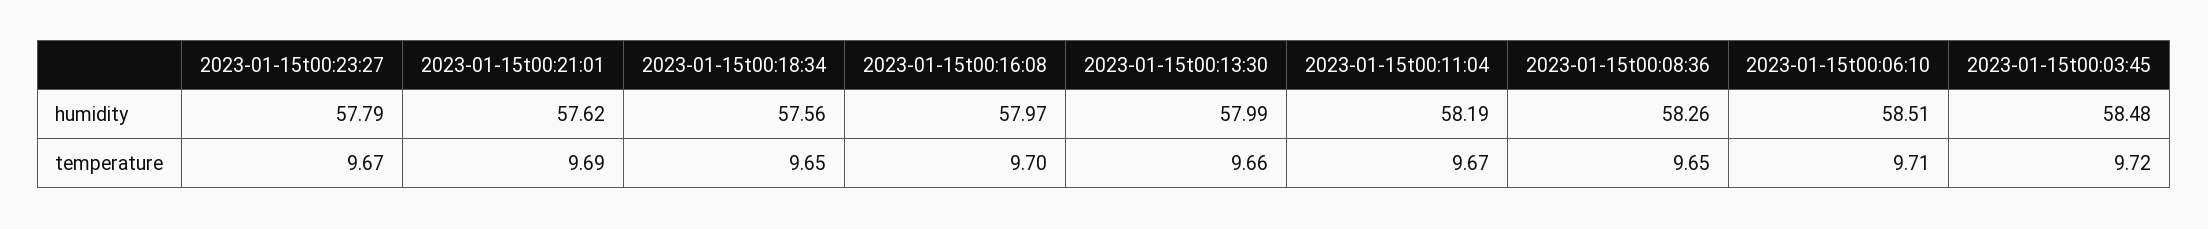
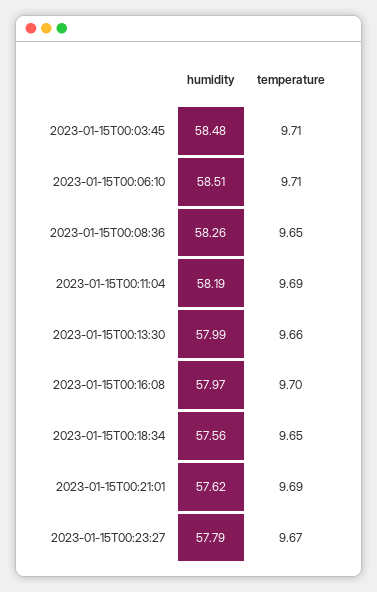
  {
    "2023-01-15t00:23:27": {
      "humidity": 57.79,
      "temperature": 9.67
    },
    "2023-01-15t00:21:01": {
      "humidity": 57.62,
      "temperature": 9.69
    },
    "2023-01-15t00:18:34": {
      "humidity": 57.56,
      "temperature": 9.65
    },
    "2023-01-15t00:16:08": {
      "humidity": 57.97,
      "temperature": 9.7
    },
    "2023-01-15t00:13:30": {
      "humidity": 57.99,
      "temperature": 9.66
    },
    "2023-01-15t00:11:04": {
      "humidity": 58.19,
-     "temperature": 9.67
+     "temperature": 9.69
    },
    "2023-01-15t00:08:36": {
      "humidity": 58.26,
      "temperature": 9.65
    },
    "2023-01-15t00:06:10": {
      "humidity": 58.51,
      "temperature": 9.71
    },
    "2023-01-15t00:03:45": {
      "humidity": 58.48,
-     "temperature": 9.72
+     "temperature": 9.71
    }
  }

